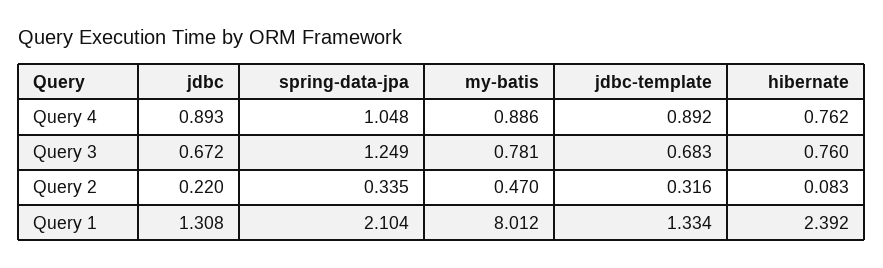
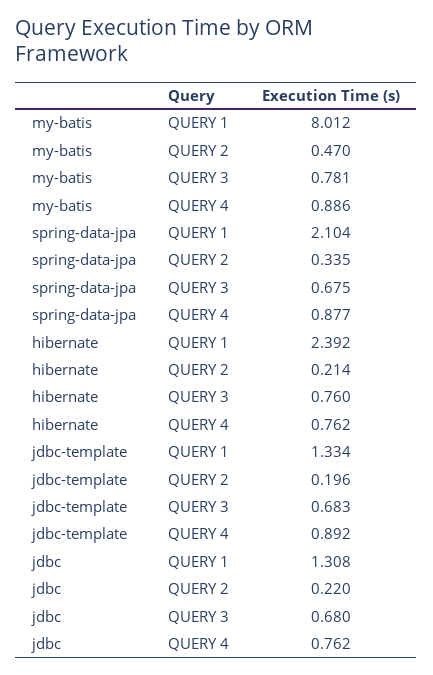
  {
    "jdbc": {
-     "Query 4": 0.893,
+     "Query 4": 0.762,
-     "Query 3": 0.672,
+     "Query 3": 0.68,
      "Query 2": 0.22,
      "Query 1": 1.308
    },
    "spring-data-jpa": {
-     "Query 4": 1.048,
+     "Query 4": 0.877,
-     "Query 3": 1.249,
+     "Query 3": 0.675,
      "Query 2": 0.335,
      "Query 1": 2.104
    },
    "my-batis": {
      "Query 4": 0.886,
      "Query 3": 0.781,
      "Query 2": 0.47,
      "Query 1": 8.012
    },
    "jdbc-template": {
      "Query 4": 0.892,
      "Query 3": 0.683,
-     "Query 2": 0.316,
+     "Query 2": 0.196,
      "Query 1": 1.334
    },
    "hibernate": {
      "Query 4": 0.762,
      "Query 3": 0.76,
-     "Query 2": 0.083,
+     "Query 2": 0.214,
      "Query 1": 2.392
    }
  }

